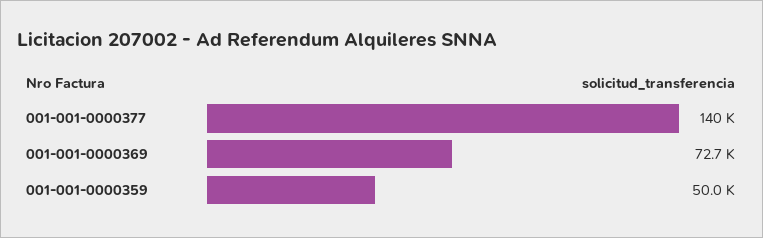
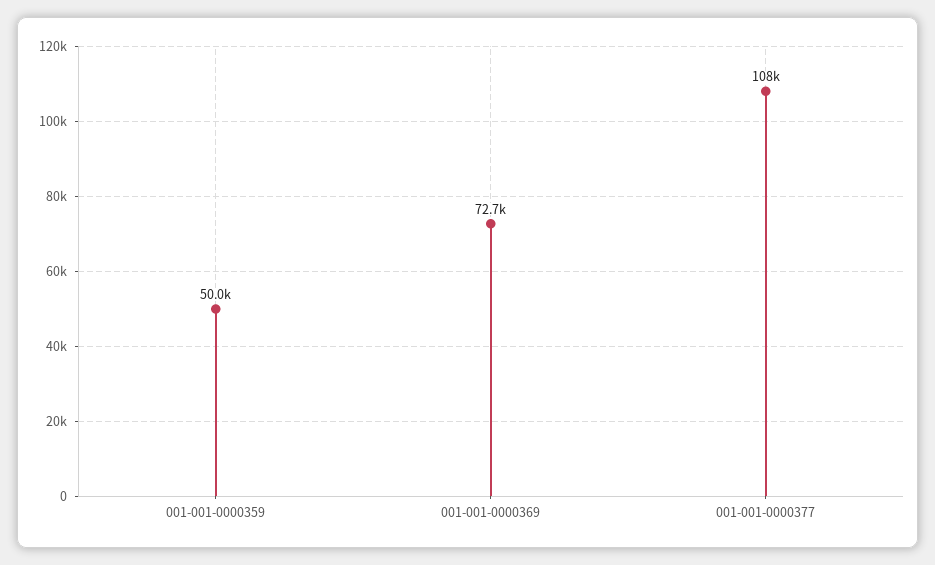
  {
-   "001-001-0000377": 140000,
+   "001-001-0000377": 108000,
    "001-001-0000369": 72700,
    "001-001-0000359": 50000
  }

